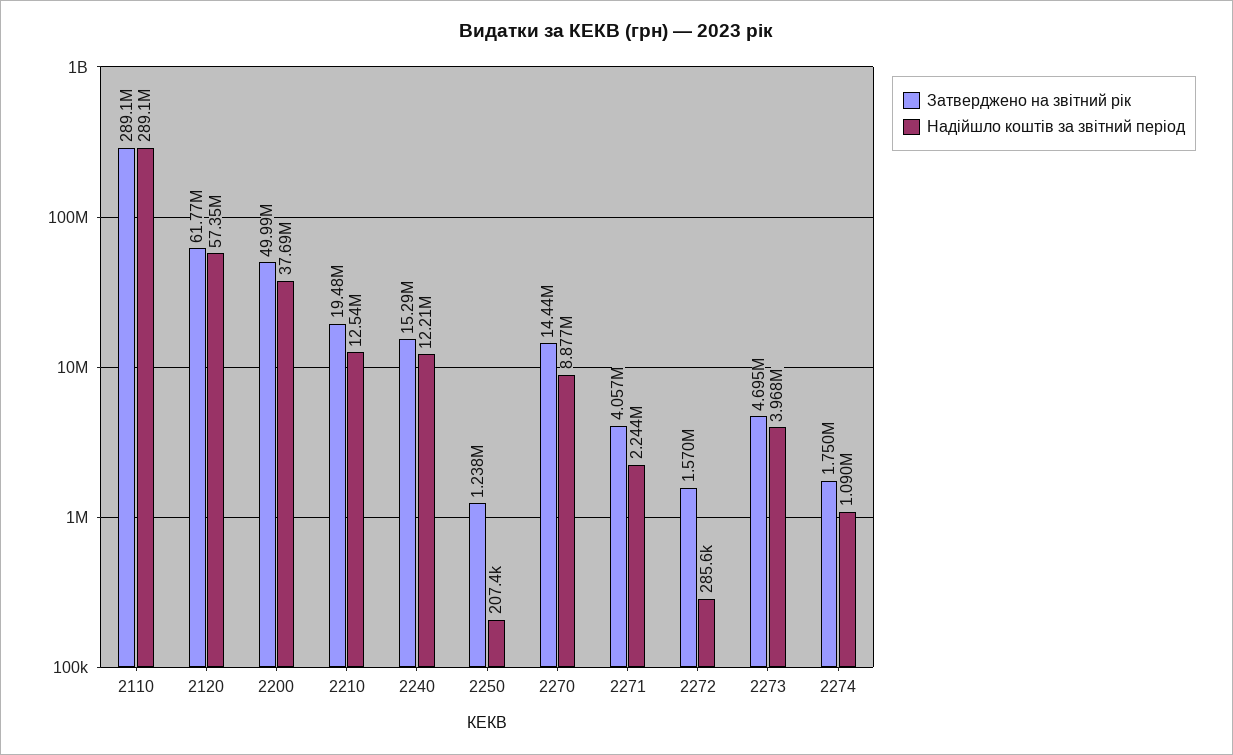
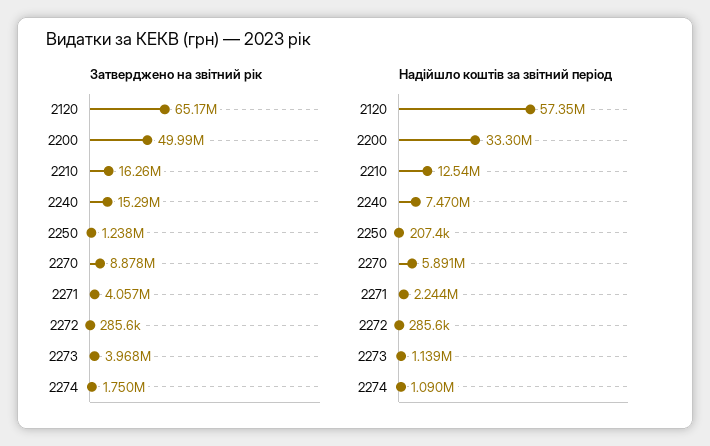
  {
    "Затверджено на звітний рік": {
-     "2110": 289100000,
-     "2120": 61770000,
+     "2120": 65170000,
      "2200": 49990000,
-     "2210": 19480000,
+     "2210": 16260000,
      "2240": 15290000,
      "2250": 1238000,
-     "2270": 14440000,
+     "2270": 8878000,
      "2271": 4057000,
-     "2272": 1570000,
+     "2272": 285600,
-     "2273": 4695000,
+     "2273": 3968000,
      "2274": 1750000
    },
    "Надійшло коштів за звітний період": {
-     "2110": 289100000,
      "2120": 57350000,
-     "2200": 37690000,
+     "2200": 33300000,
      "2210": 12540000,
-     "2240": 12210000,
+     "2240": 7470000,
      "2250": 207400,
-     "2270": 8877000,
+     "2270": 5891000,
      "2271": 2244000,
      "2272": 285600,
-     "2273": 3968000,
+     "2273": 1139000,
      "2274": 1090000
    }
  }

